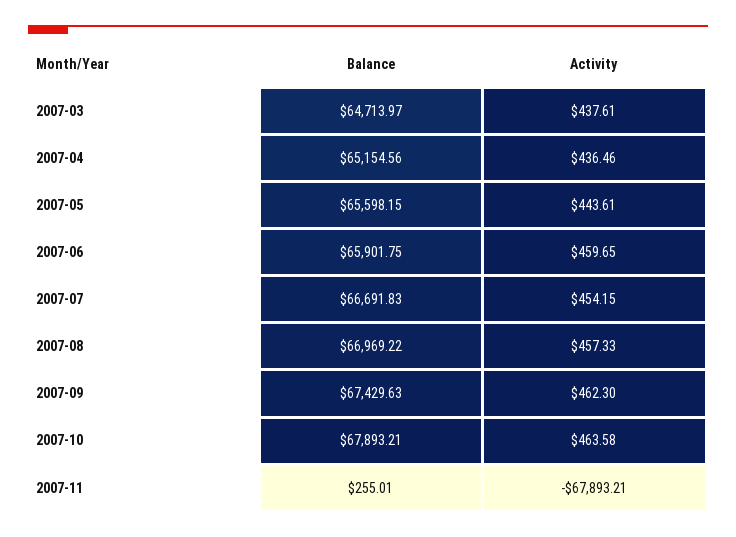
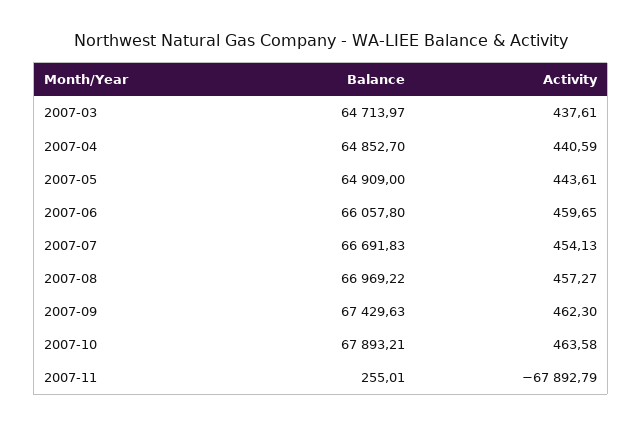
  {
    "Balance": {
      "2007-03": 64713.97,
-     "2007-04": 65154.56,
+     "2007-04": 64852.7,
-     "2007-05": 65598.15,
+     "2007-05": 64909,
-     "2007-06": 65901.75,
+     "2007-06": 66057.8,
      "2007-07": 66691.83,
      "2007-08": 66969.22,
      "2007-09": 67429.63,
      "2007-10": 67893.21,
      "2007-11": 255.01
    },
    "Activity": {
      "2007-03": 437.61,
-     "2007-04": 436.46,
+     "2007-04": 440.59,
      "2007-05": 443.61,
      "2007-06": 459.65,
-     "2007-07": 454.15,
+     "2007-07": 454.13,
-     "2007-08": 457.33,
+     "2007-08": 457.27,
      "2007-09": 462.3,
      "2007-10": 463.58,
-     "2007-11": -67893.21
+     "2007-11": -67892.79
    }
  }

